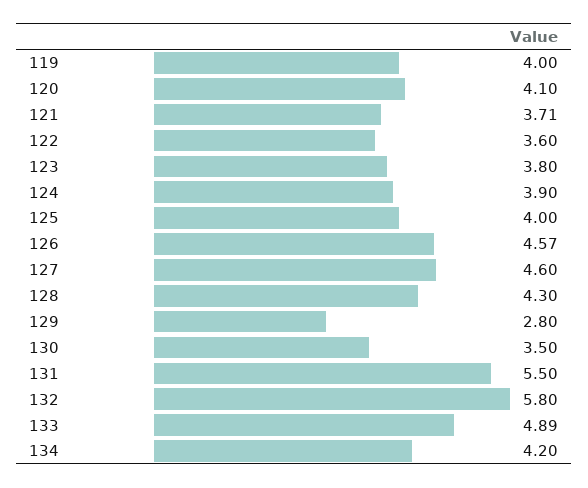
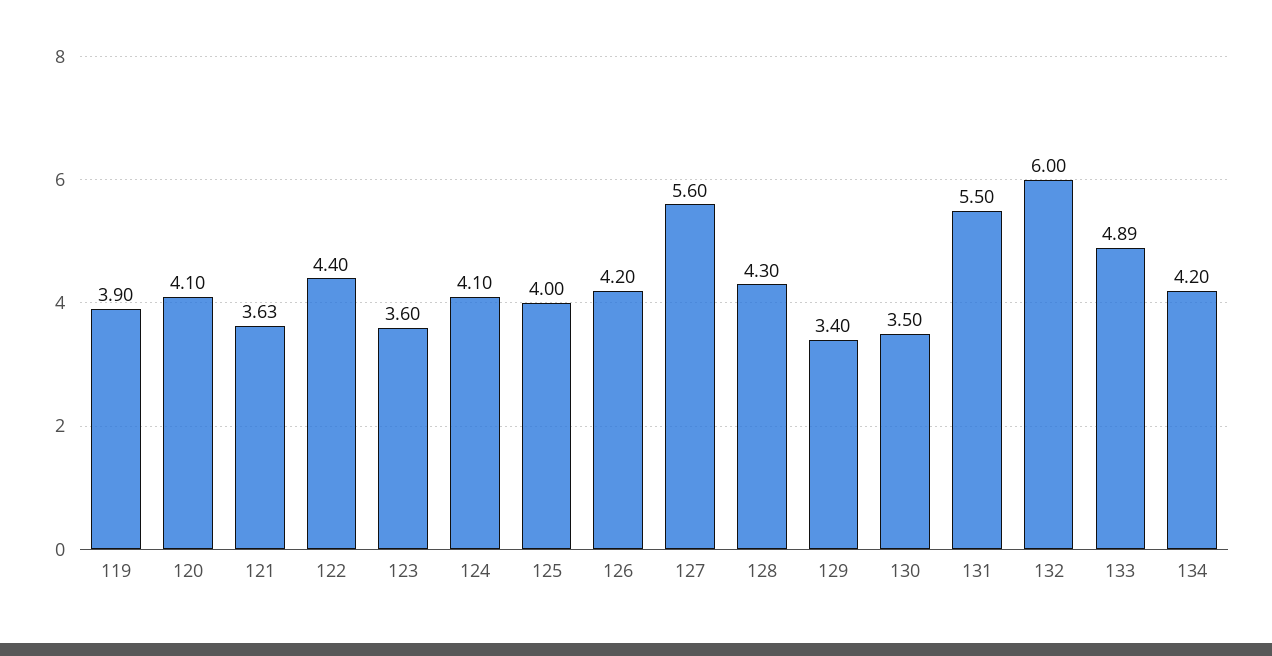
  {
-   "119": 4,
+   "119": 3.9,
    "120": 4.1,
-   "121": 3.71,
+   "121": 3.63,
-   "122": 3.6,
+   "122": 4.4,
-   "123": 3.8,
+   "123": 3.6,
-   "124": 3.9,
+   "124": 4.1,
    "125": 4,
-   "126": 4.57,
+   "126": 4.2,
-   "127": 4.6,
+   "127": 5.6,
    "128": 4.3,
-   "129": 2.8,
+   "129": 3.4,
    "130": 3.5,
    "131": 5.5,
-   "132": 5.8,
+   "132": 6,
    "133": 4.89,
    "134": 4.2
  }

